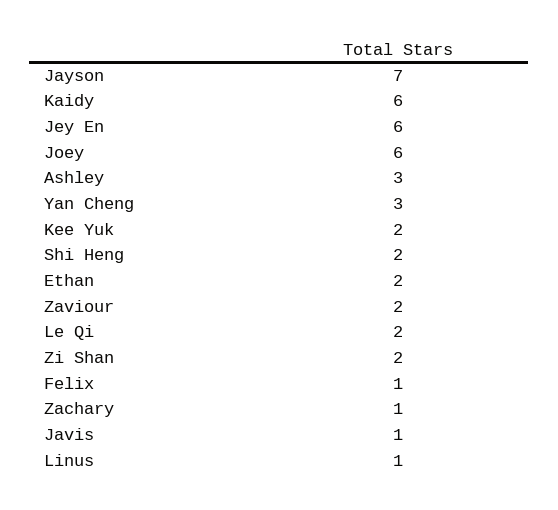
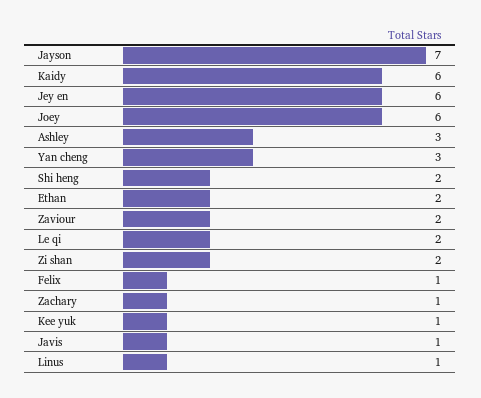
  {
    "Jayson": 7,
    "Kaidy": 6,
    "Jey En": 6,
    "Joey": 6,
    "Ashley": 3,
    "Yan Cheng": 3,
-   "Kee Yuk": 2,
+   "Kee Yuk": 1,
    "Shi Heng": 2,
    "Ethan": 2,
    "Zaviour": 2,
    "Le Qi": 2,
    "Zi Shan": 2,
    "Felix": 1,
    "Zachary": 1,
    "Javis": 1,
    "Linus": 1
  }

